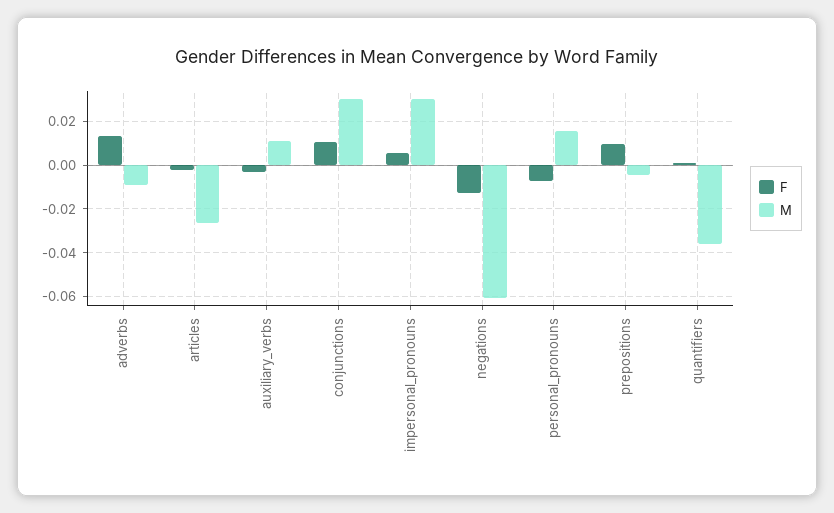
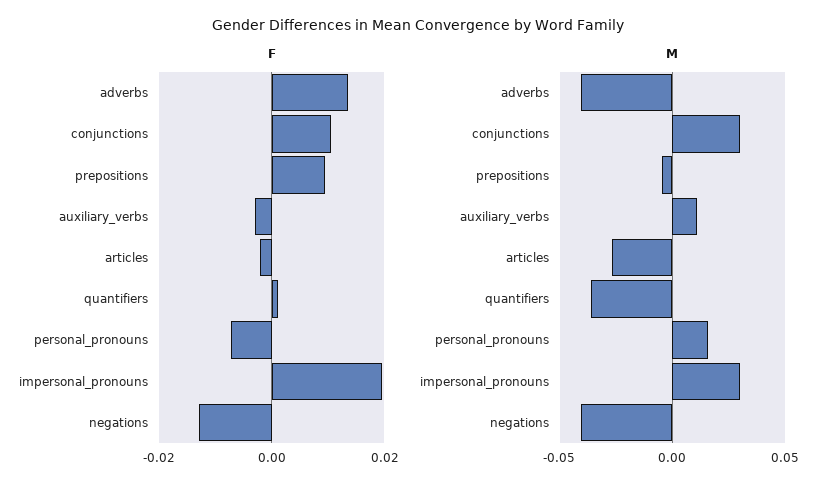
  {
    "F": {
      "adverbs": 0.014,
      "articles": -0.002,
      "auxiliary_verbs": -0.002,
      "conjunctions": 0.01,
-     "impersonal_pronouns": 0.005,
+     "impersonal_pronouns": 0.02,
      "negations": -0.012,
      "personal_pronouns": -0.008,
      "prepositions": 0.01,
      "quantifiers": 0.002
    },
    "M": {
-     "adverbs": -0.01,
+     "adverbs": -0.04,
      "articles": -0.025,
      "auxiliary_verbs": 0.01,
      "conjunctions": 0.03,
      "impersonal_pronouns": 0.03,
-     "negations": -0.06,
+     "negations": -0.04,
      "personal_pronouns": 0.015,
      "prepositions": -0.005,
      "quantifiers": -0.035
    }
  }

